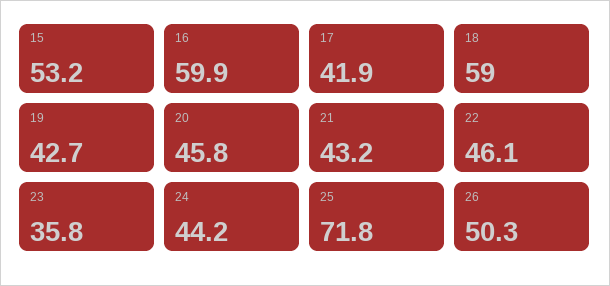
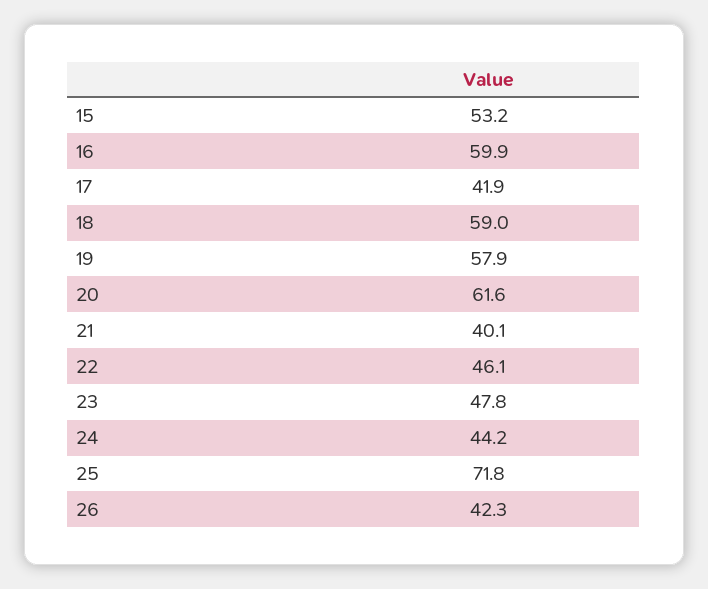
  {
    "15": 53.2,
    "16": 59.9,
    "17": 41.9,
    "18": 59,
-   "19": 42.7,
+   "19": 57.9,
-   "20": 45.8,
+   "20": 61.6,
-   "21": 43.2,
+   "21": 40.1,
    "22": 46.1,
-   "23": 35.8,
+   "23": 47.8,
    "24": 44.2,
    "25": 71.8,
-   "26": 50.3
+   "26": 42.3
  }

